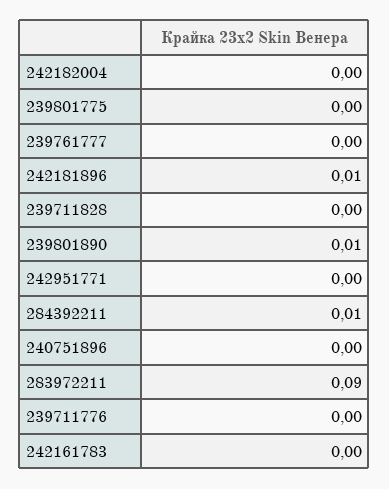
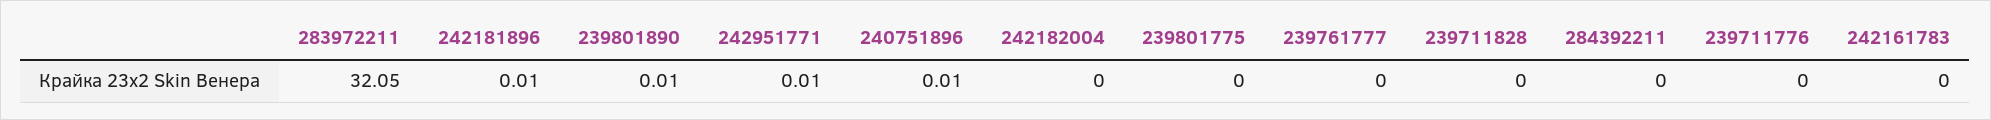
  {
    "242182004": 0,
    "239801775": 0,
    "239761777": 0,
    "242181896": 0.01,
    "239711828": 0,
    "239801890": 0.01,
-   "242951771": 0,
+   "242951771": 0.01,
-   "284392211": 0.01,
+   "284392211": 0,
-   "240751896": 0,
+   "240751896": 0.01,
-   "283972211": 0.09,
+   "283972211": 32.05,
    "239711776": 0,
    "242161783": 0
  }

